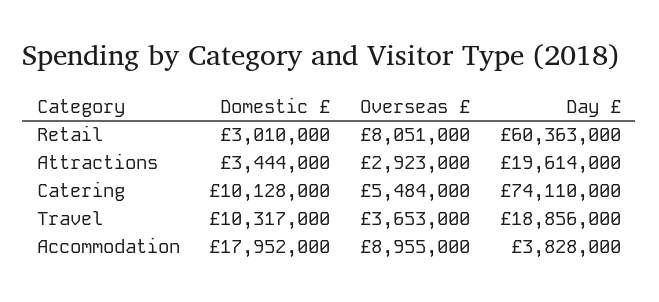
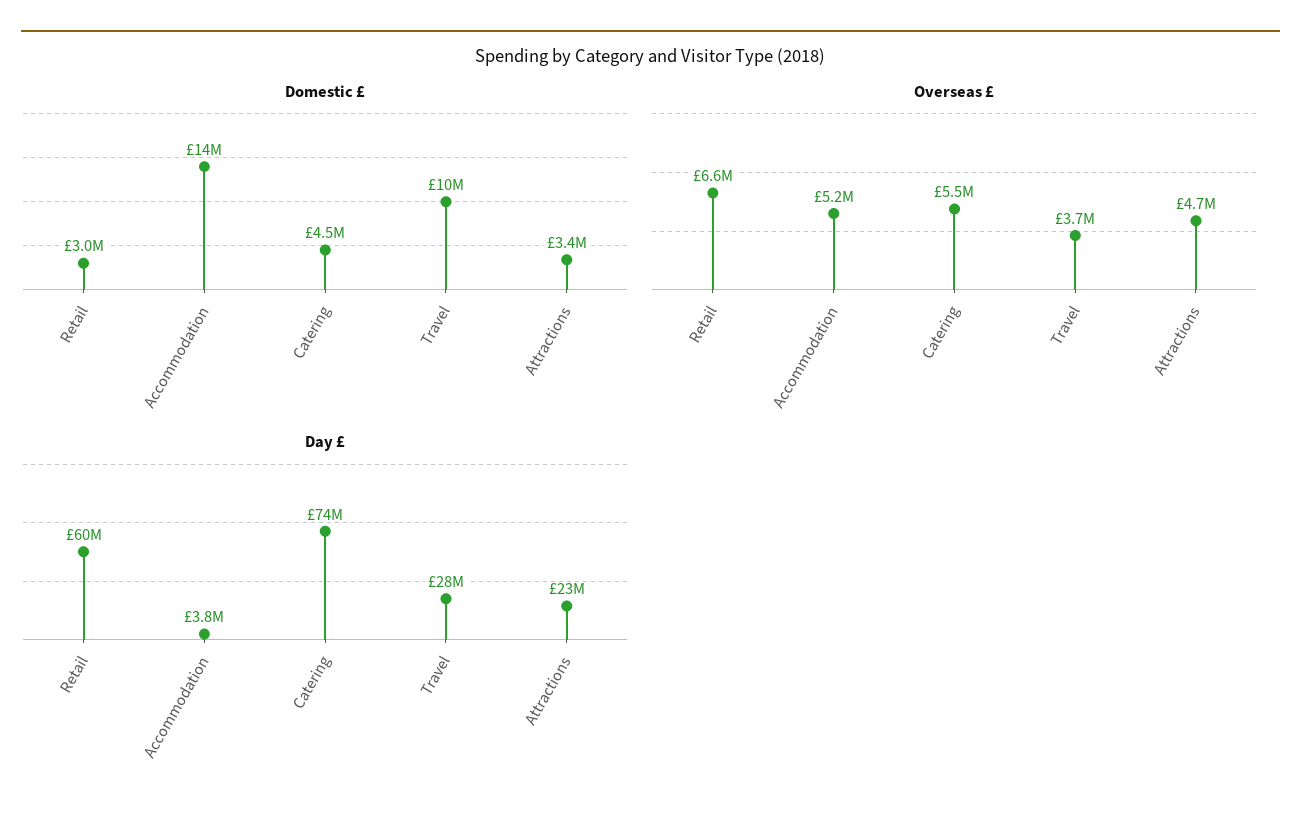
  {
    "Domestic £": {
      "Retail": 3010000,
      "Attractions": 3444000,
-     "Catering": 10128000,
+     "Catering": 4500000,
      "Travel": 10317000,
-     "Accommodation": 17952000
+     "Accommodation": 14000000
    },
    "Overseas £": {
-     "Retail": 8051000,
+     "Retail": 6600000,
-     "Attractions": 2923000,
+     "Attractions": 4700000,
      "Catering": 5484000,
      "Travel": 3653000,
-     "Accommodation": 8955000
+     "Accommodation": 5200000
    },
    "Day £": {
      "Retail": 60363000,
-     "Attractions": 19614000,
+     "Attractions": 23000000,
      "Catering": 74110000,
-     "Travel": 18856000,
+     "Travel": 28000000,
      "Accommodation": 3828000
    }
  }

